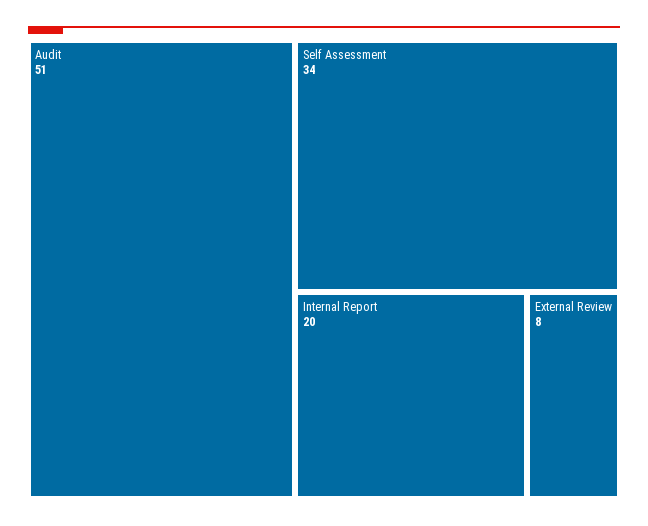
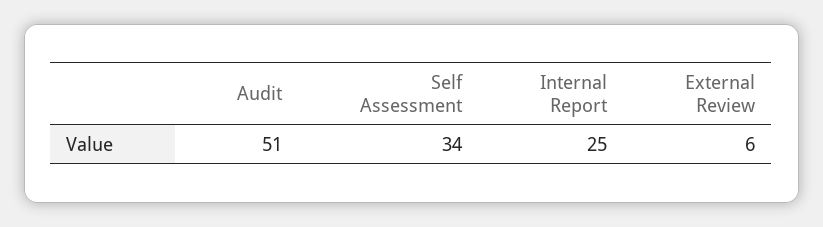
  {
    "Audit": 51,
    "Self Assessment": 34,
-   "Internal Report": 20,
+   "Internal Report": 25,
-   "External Review": 8
+   "External Review": 6
  }

